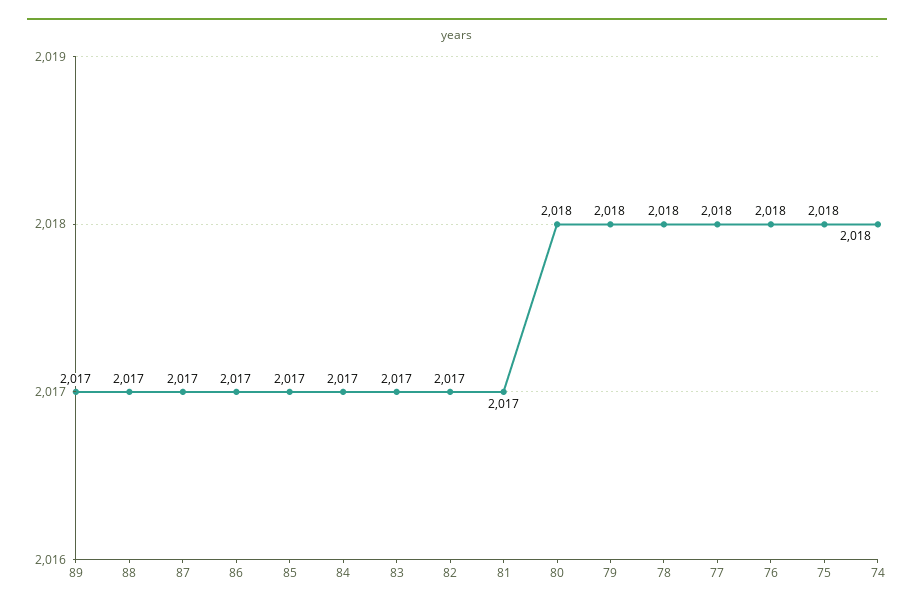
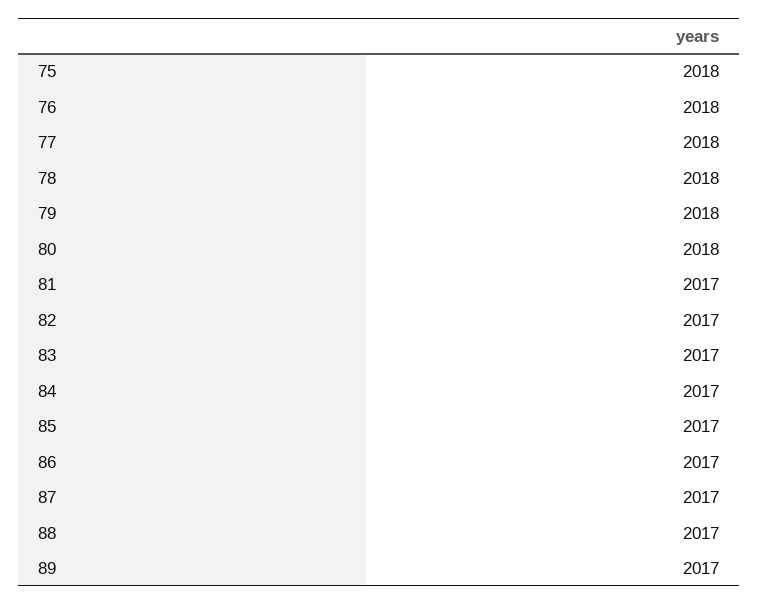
  {
    "89": 2017,
    "88": 2017,
    "87": 2017,
    "86": 2017,
    "85": 2017,
    "84": 2017,
    "83": 2017,
    "82": 2017,
    "81": 2017,
    "80": 2018,
    "79": 2018,
    "78": 2018,
    "77": 2018,
    "76": 2018,
-   "75": 2018,
+   "75": 2018
-   "74": 2018
  }

